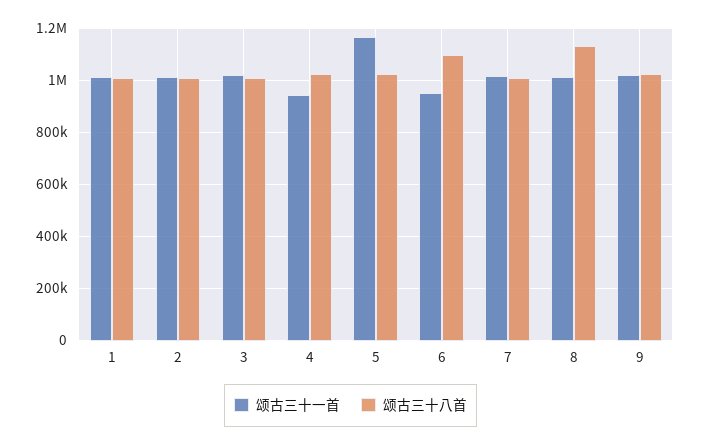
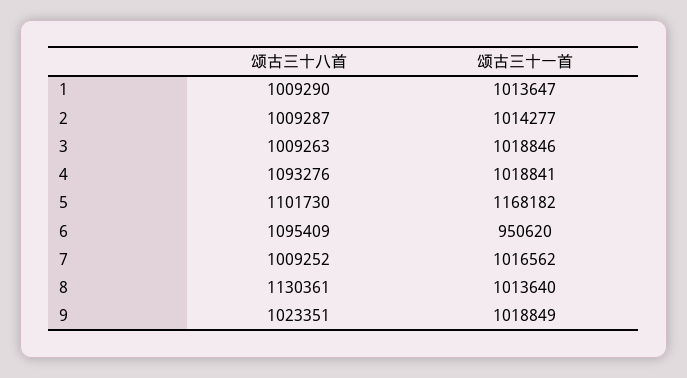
  {
    "颂古三十一首": {
      "1": 1013647,
      "2": 1014277,
      "3": 1018846,
-     "4": 950000,
+     "4": 1018841,
      "5": 1168182,
      "6": 950620,
      "7": 1016562,
      "8": 1013640,
      "9": 1018849
    },
    "颂古三十八首": {
      "1": 1009290,
      "2": 1009287,
      "3": 1009263,
-     "4": 1025000,
+     "4": 1093276,
-     "5": 1025000,
+     "5": 1101730,
      "6": 1095409,
      "7": 1009252,
      "8": 1130361,
      "9": 1023351
    }
  }

